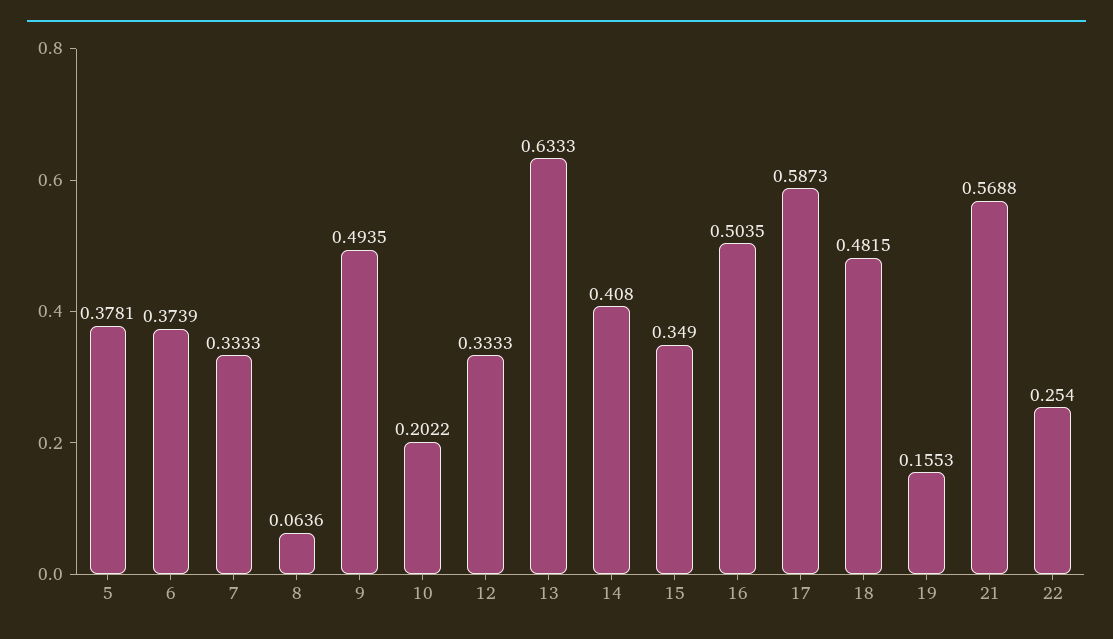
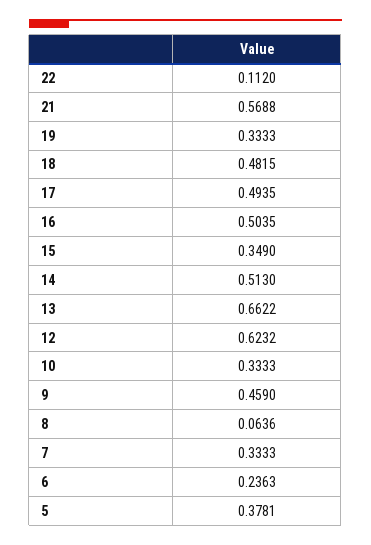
  {
    "5": 0.3781,
-   "6": 0.3739,
+   "6": 0.2363,
    "7": 0.3333,
    "8": 0.0636,
-   "9": 0.4935,
+   "9": 0.459,
-   "10": 0.2022,
+   "10": 0.3333,
-   "12": 0.3333,
+   "12": 0.6232,
-   "13": 0.6333,
+   "13": 0.6622,
-   "14": 0.408,
+   "14": 0.513,
    "15": 0.349,
    "16": 0.5035,
-   "17": 0.5873,
+   "17": 0.4935,
    "18": 0.4815,
-   "19": 0.1553,
+   "19": 0.3333,
    "21": 0.5688,
-   "22": 0.254
+   "22": 0.112
  }

